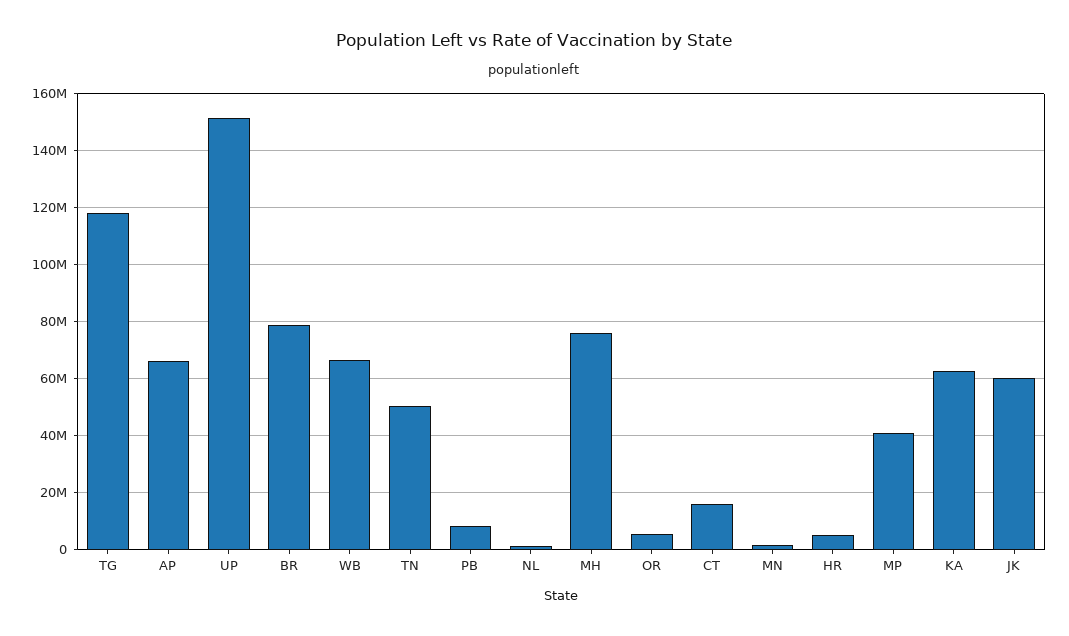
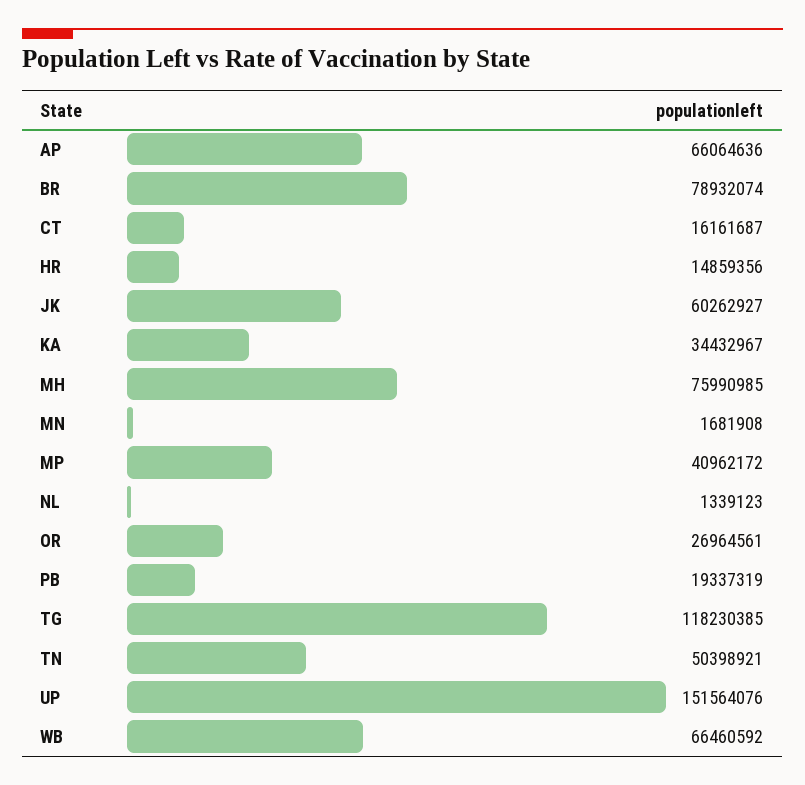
  {
    "TG": 118230385,
    "AP": 66064636,
    "UP": 151564076,
    "BR": 78932074,
    "WB": 66460592,
    "TN": 50398921,
-   "PB": 7500000,
+   "PB": 19337319,
    "NL": 1339123,
    "MH": 75990985,
-   "OR": 5000000,
+   "OR": 26964561,
    "CT": 16161687,
    "MN": 1681908,
-   "HR": 5000000,
+   "HR": 14859356,
    "MP": 40962172,
-   "KA": 62500000,
+   "KA": 34432967,
    "JK": 60262927
  }

